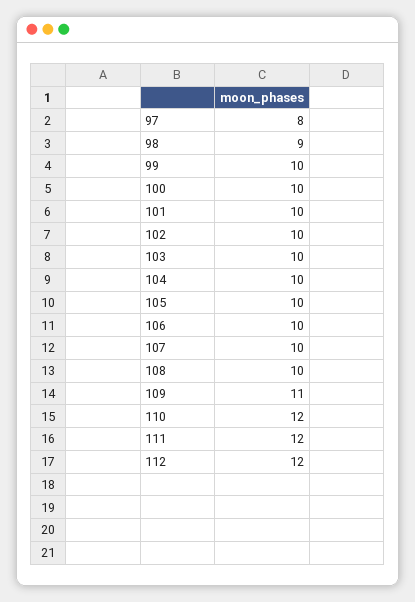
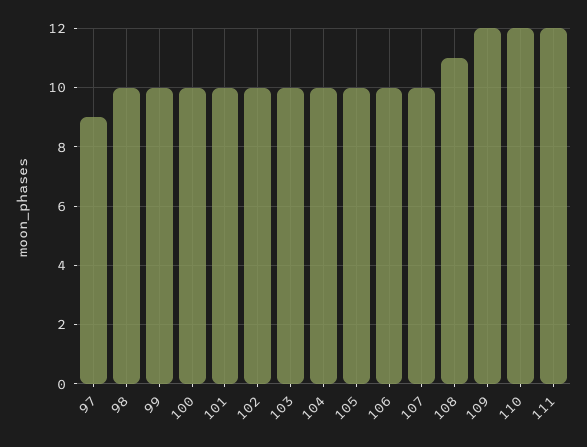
  {
-   "97": 8,
+   "97": 9,
-   "98": 9,
+   "98": 10,
    "99": 10,
    "100": 10,
    "101": 10,
    "102": 10,
    "103": 10,
    "104": 10,
    "105": 10,
    "106": 10,
    "107": 10,
-   "108": 10,
+   "108": 11,
-   "109": 11,
+   "109": 12,
    "110": 12,
-   "111": 12,
+   "111": 12
-   "112": 12
  }

